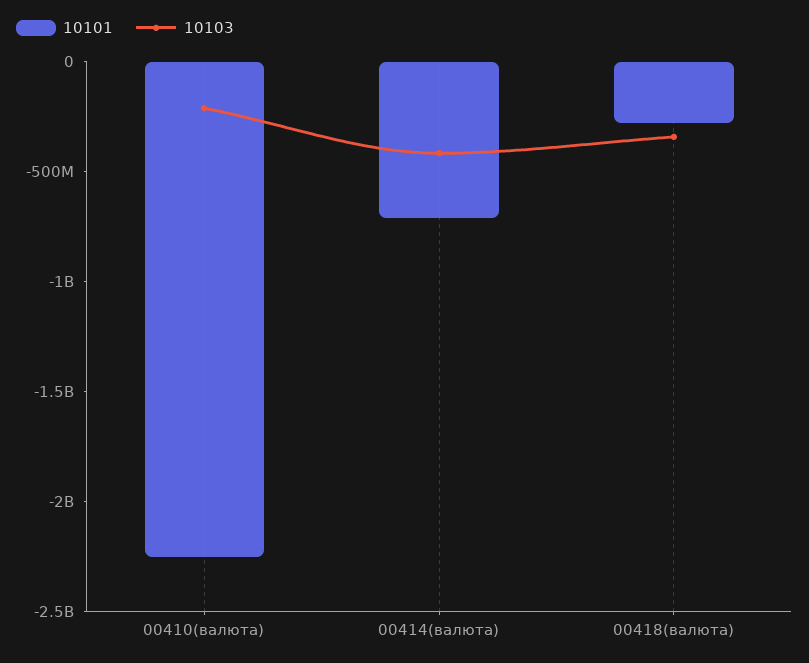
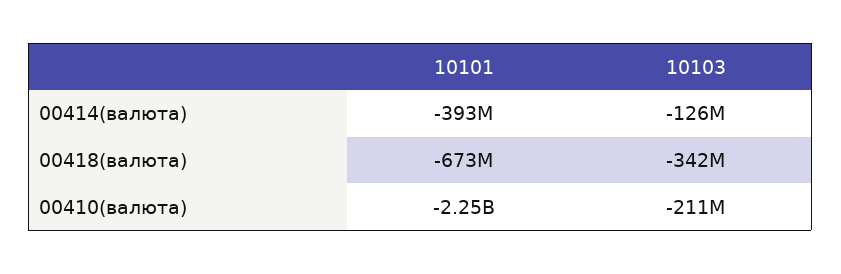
  {
    "10101": {
      "00410(валюта)": -2250000000,
-     "00414(валюта)": -700000000,
+     "00414(валюта)": -393000000,
-     "00418(валюта)": -300000000
+     "00418(валюта)": -673000000
    },
    "10103": {
      "00410(валюта)": -211000000,
-     "00414(валюта)": -400000000,
+     "00414(валюта)": -126000000,
      "00418(валюта)": -342000000
    }
  }

